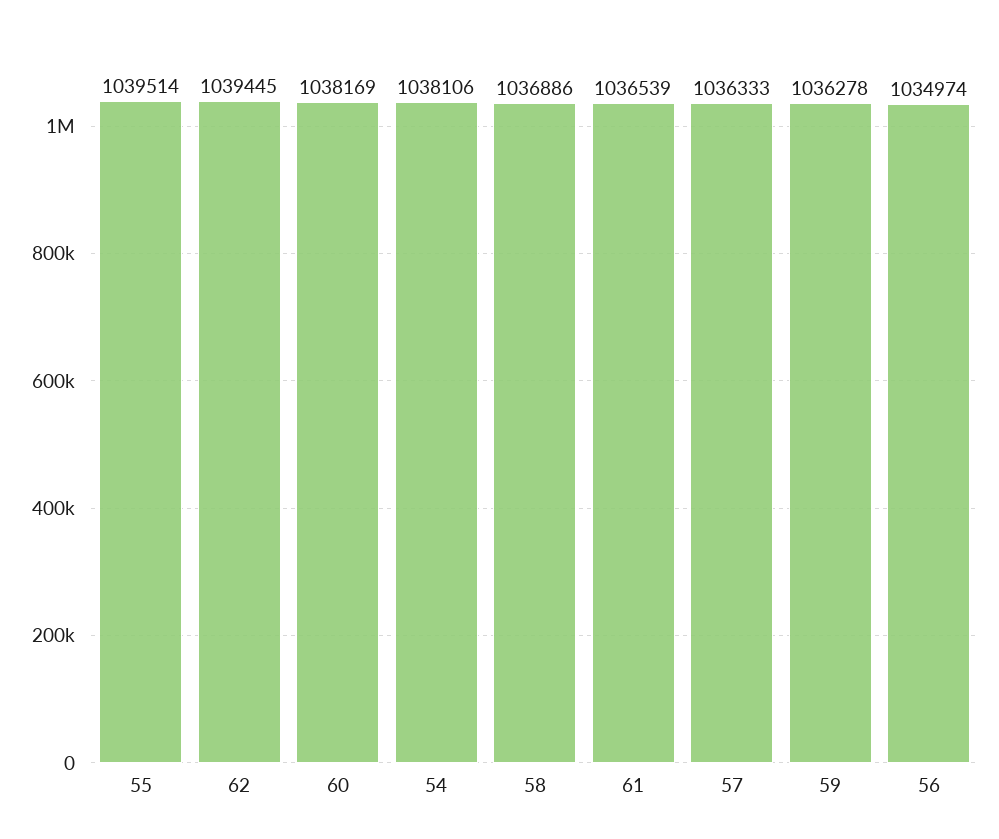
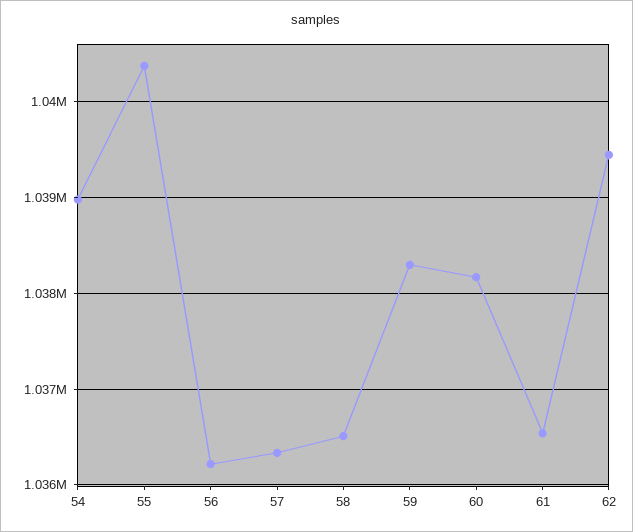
  {
-   "55": 1039514,
+   "55": 1040400,
    "62": 1039445,
    "60": 1038169,
-   "54": 1038106,
+   "54": 1039000,
-   "58": 1036886,
+   "58": 1036500,
    "61": 1036539,
    "57": 1036333,
-   "59": 1036278,
+   "59": 1038300,
-   "56": 1034974
+   "56": 1036200
  }

